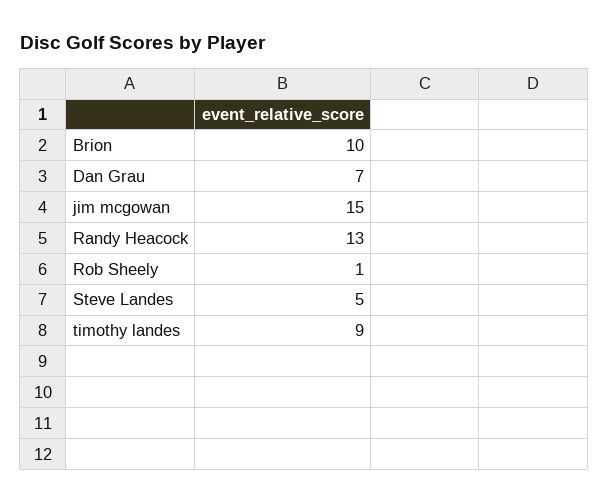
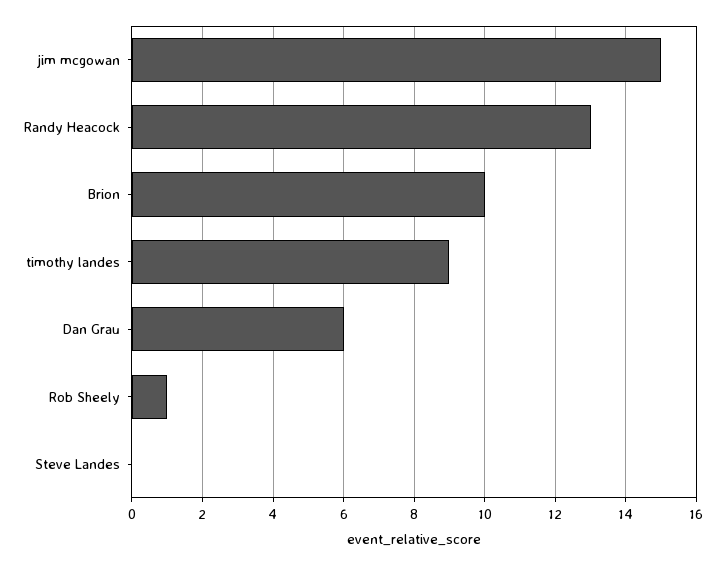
  {
    "Brion": 10,
-   "Dan Grau": 7,
+   "Dan Grau": 6,
    "jim mcgowan": 15,
    "Randy Heacock": 13,
    "Rob Sheely": 1,
-   "Steve Landes": 5,
+   "Steve Landes": 0,
    "timothy landes": 9
  }

